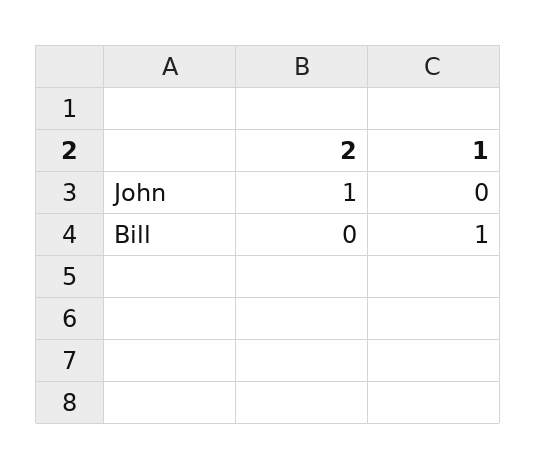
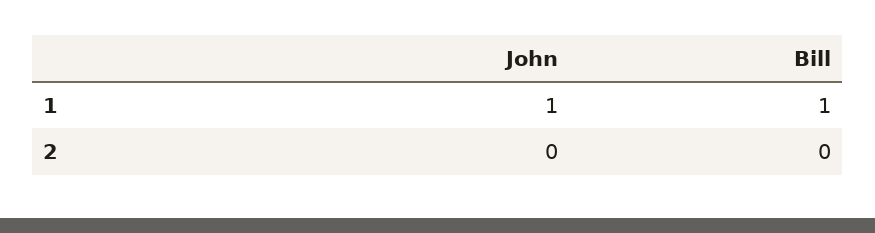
  {
    "2": {
-     "John": 1,
+     "John": 0,
      "Bill": 0
    },
    "1": {
-     "John": 0,
+     "John": 1,
      "Bill": 1
    }
  }

